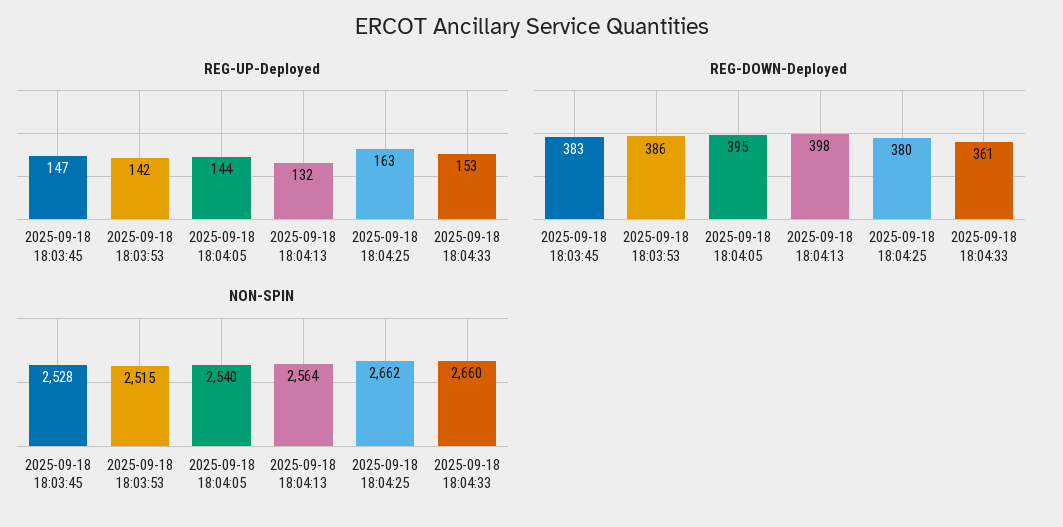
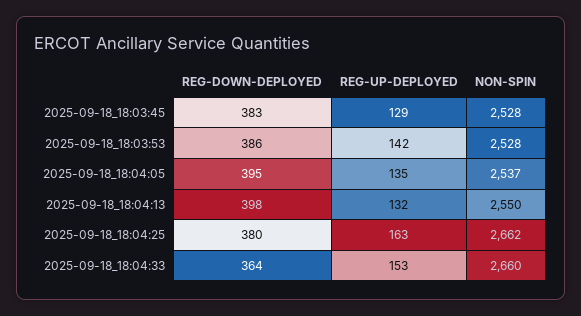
  {
    "REG-UP-Deployed": {
-     "2025-09-18 18:03:45": 147,
+     "2025-09-18 18:03:45": 129,
      "2025-09-18 18:03:53": 142,
-     "2025-09-18 18:04:05": 144,
+     "2025-09-18 18:04:05": 135,
      "2025-09-18 18:04:13": 132,
      "2025-09-18 18:04:25": 163,
      "2025-09-18 18:04:33": 153
    },
    "REG-DOWN-Deployed": {
      "2025-09-18 18:03:45": 383,
      "2025-09-18 18:03:53": 386,
      "2025-09-18 18:04:05": 395,
      "2025-09-18 18:04:13": 398,
      "2025-09-18 18:04:25": 380,
-     "2025-09-18 18:04:33": 361
+     "2025-09-18 18:04:33": 364
    },
    "NON-SPIN": {
      "2025-09-18 18:03:45": 2528,
-     "2025-09-18 18:03:53": 2515,
+     "2025-09-18 18:03:53": 2528,
-     "2025-09-18 18:04:05": 2540,
+     "2025-09-18 18:04:05": 2537,
-     "2025-09-18 18:04:13": 2564,
+     "2025-09-18 18:04:13": 2550,
      "2025-09-18 18:04:25": 2662,
      "2025-09-18 18:04:33": 2660
    }
  }

